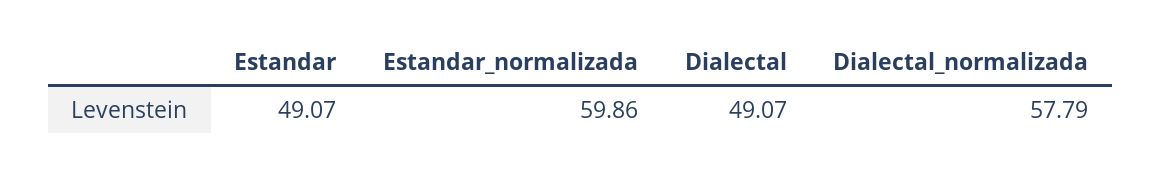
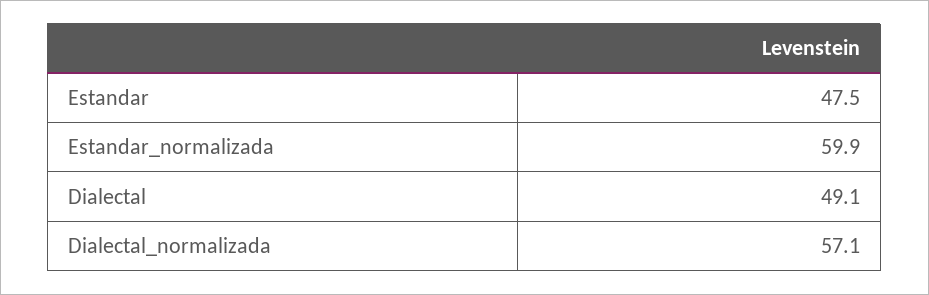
  {
-   "Estandar": 49.07,
+   "Estandar": 47.5,
    "Estandar_normalizada": 59.86,
    "Dialectal": 49.07,
-   "Dialectal_normalizada": 57.79
+   "Dialectal_normalizada": 57.1
  }

